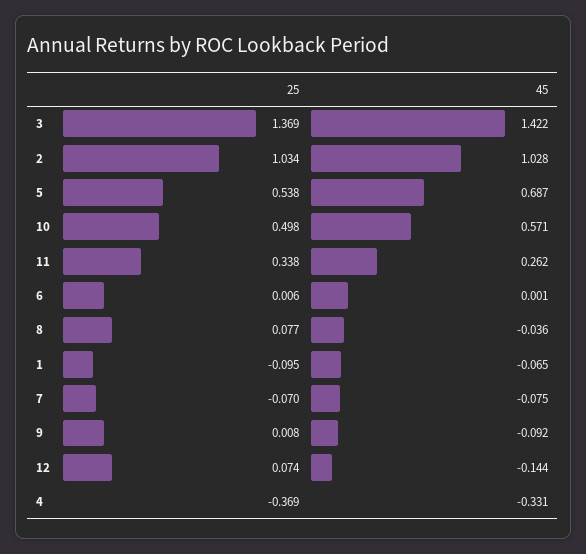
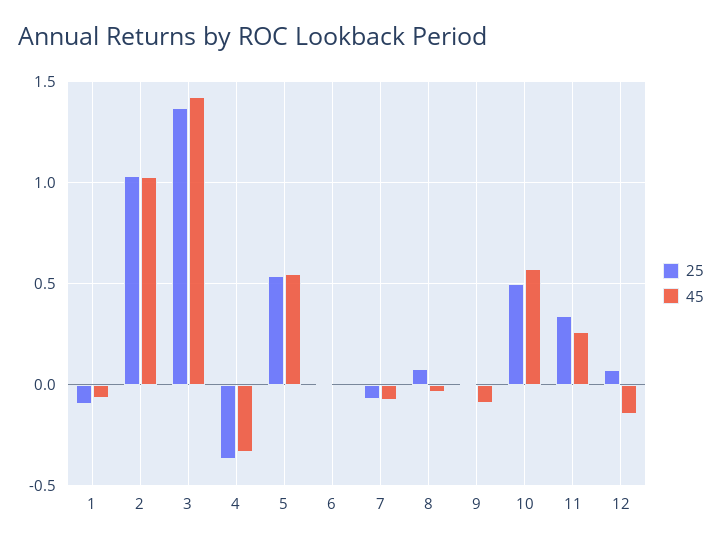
  {
    "25": {
      "3": 1.369,
      "2": 1.034,
      "5": 0.538,
      "10": 0.498,
      "11": 0.338,
      "6": 0.006,
      "8": 0.077,
      "1": -0.095,
      "7": -0.07,
      "9": 0.008,
      "12": 0.074,
      "4": -0.369
    },
    "45": {
      "3": 1.422,
      "2": 1.028,
-     "5": 0.687,
+     "5": 0.55,
      "10": 0.571,
      "11": 0.262,
      "6": 0.001,
      "8": -0.036,
      "1": -0.065,
      "7": -0.075,
      "9": -0.092,
      "12": -0.144,
      "4": -0.331
    }
  }

